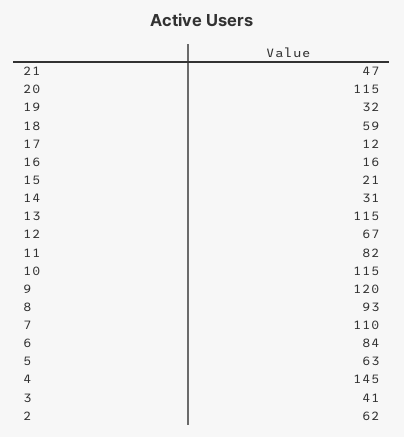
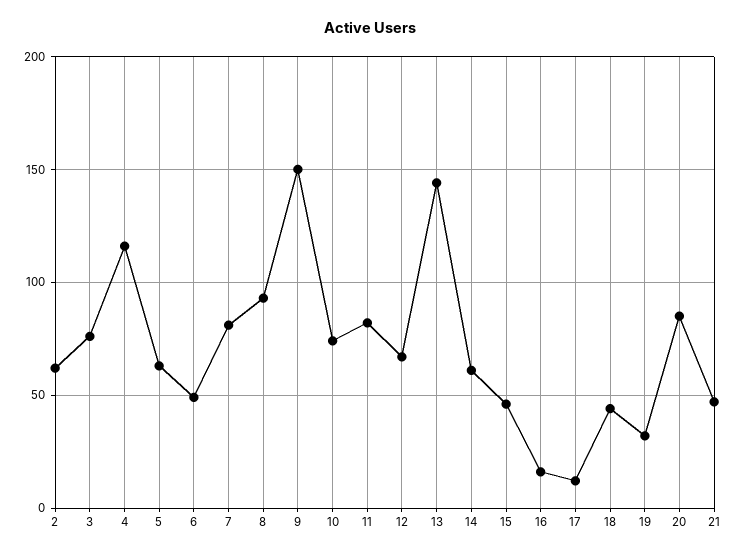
  {
    "21": 47,
-   "20": 115,
+   "20": 85,
    "19": 32,
-   "18": 59,
+   "18": 45,
    "17": 12,
    "16": 16,
-   "15": 21,
+   "15": 45,
-   "14": 31,
+   "14": 60,
-   "13": 115,
+   "13": 145,
    "12": 67,
    "11": 82,
-   "10": 115,
+   "10": 75,
-   "9": 120,
+   "9": 150,
    "8": 93,
-   "7": 110,
+   "7": 80,
-   "6": 84,
+   "6": 50,
    "5": 63,
-   "4": 145,
+   "4": 115,
-   "3": 41,
+   "3": 75,
    "2": 62
  }

